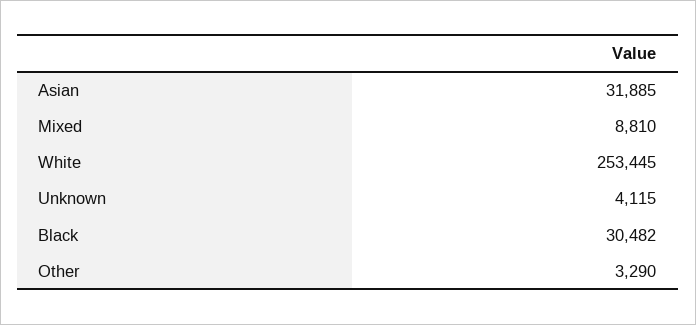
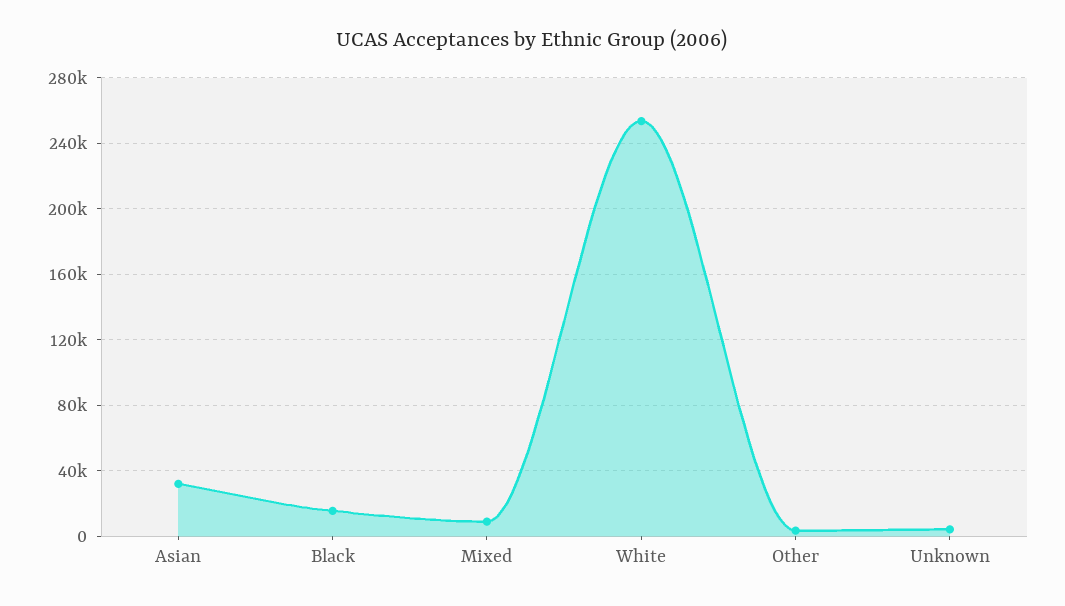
  {
    "Asian": 31885,
    "Mixed": 8810,
    "White": 253445,
    "Unknown": 4115,
-   "Black": 30482,
+   "Black": 15000,
    "Other": 3290
  }

